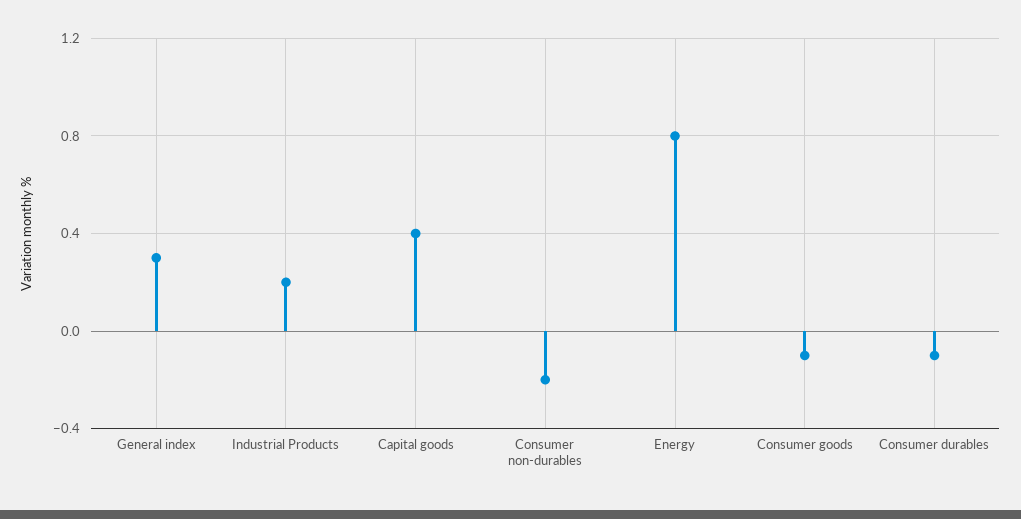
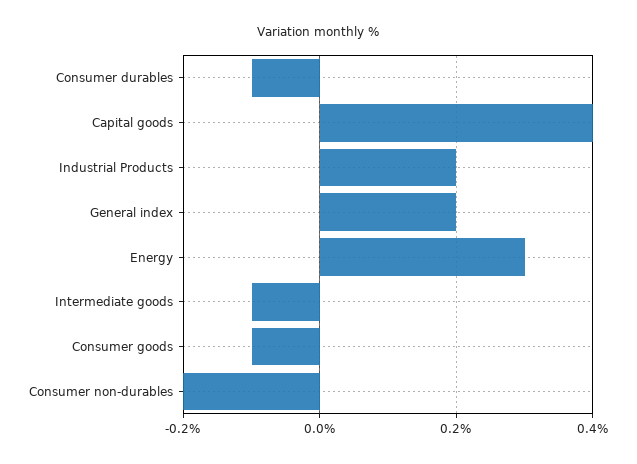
  {
-   "General index": 0.3,
+   "General index": 0.2,
    "Industrial Products": 0.2,
    "Capital goods": 0.4,
    "Consumer non-durables": -0.2,
-   "Energy": 0.8,
+   "Energy": 0.3,
    "Consumer goods": -0.1,
-   "Consumer durables": -0.1
+   "Consumer durables": -0.1,
+   "Intermediate goods": -0.1
  }

